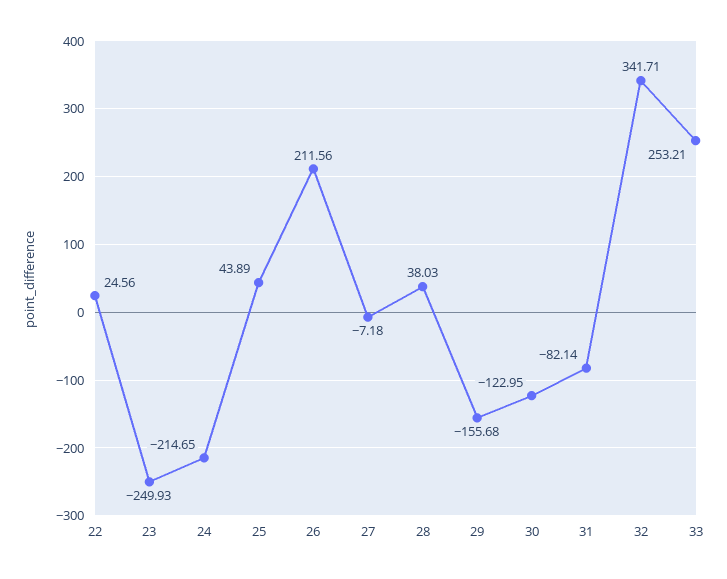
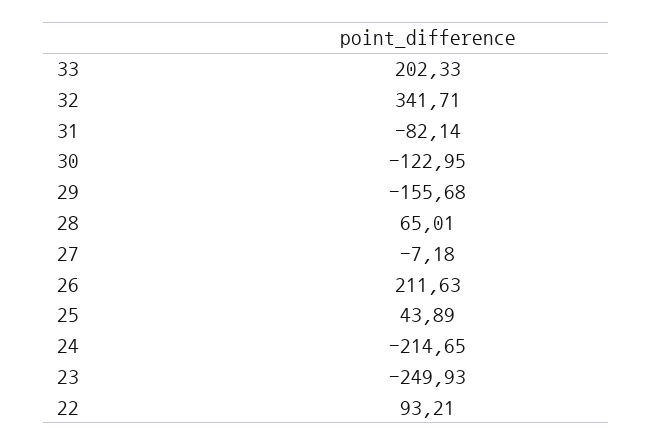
  {
-   "22": 24.56,
+   "22": 93.21,
    "23": -249.93,
    "24": -214.65,
    "25": 43.89,
-   "26": 211.56,
+   "26": 211.63,
    "27": -7.18,
-   "28": 38.03,
+   "28": 65.01,
    "29": -155.68,
    "30": -122.95,
    "31": -82.14,
    "32": 341.71,
-   "33": 253.21
+   "33": 202.33
  }

